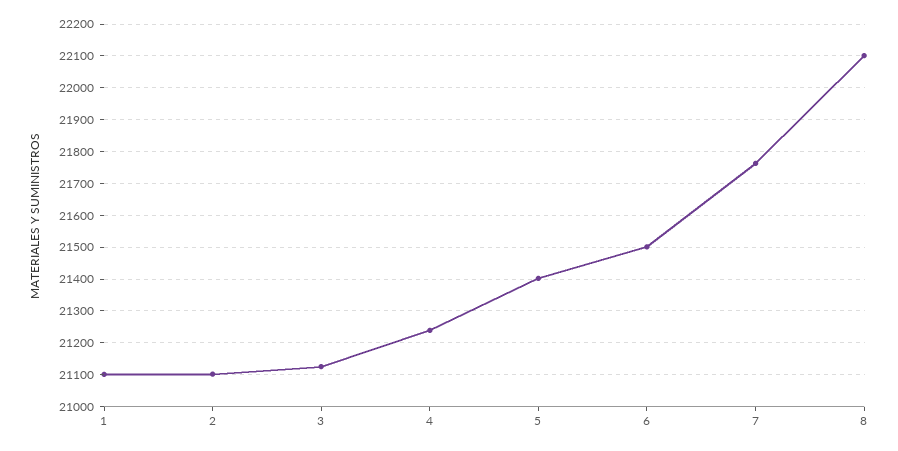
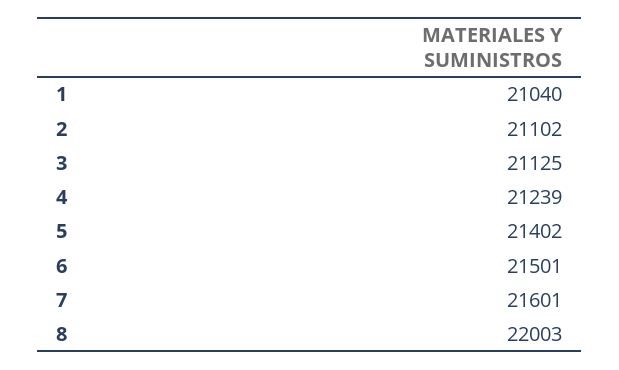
  {
-   "1": 21100,
+   "1": 21040,
    "2": 21102,
    "3": 21125,
    "4": 21239,
    "5": 21402,
    "6": 21501,
-   "7": 21760,
+   "7": 21601,
-   "8": 22100
+   "8": 22003
  }

